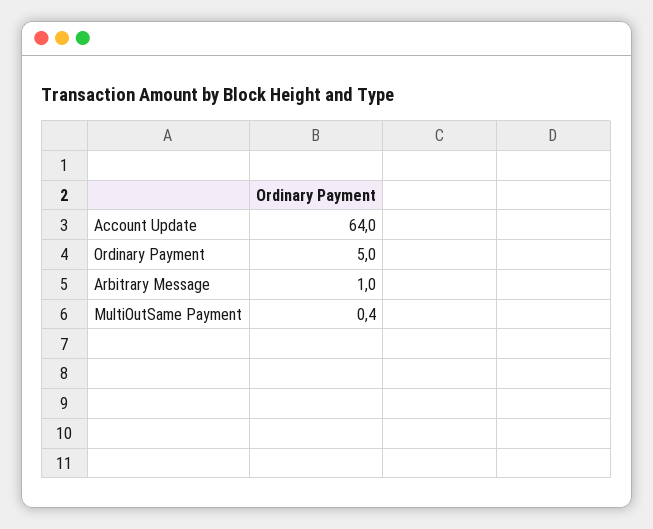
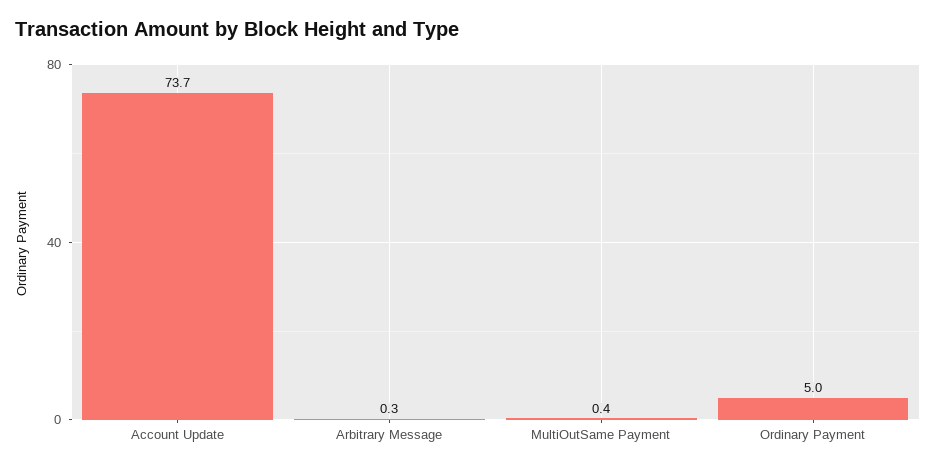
  {
-   "Account Update": 64,
+   "Account Update": 73.7,
    "Ordinary Payment": 5,
-   "Arbitrary Message": 1,
+   "Arbitrary Message": 0.3,
    "MultiOutSame Payment": 0.4
  }

